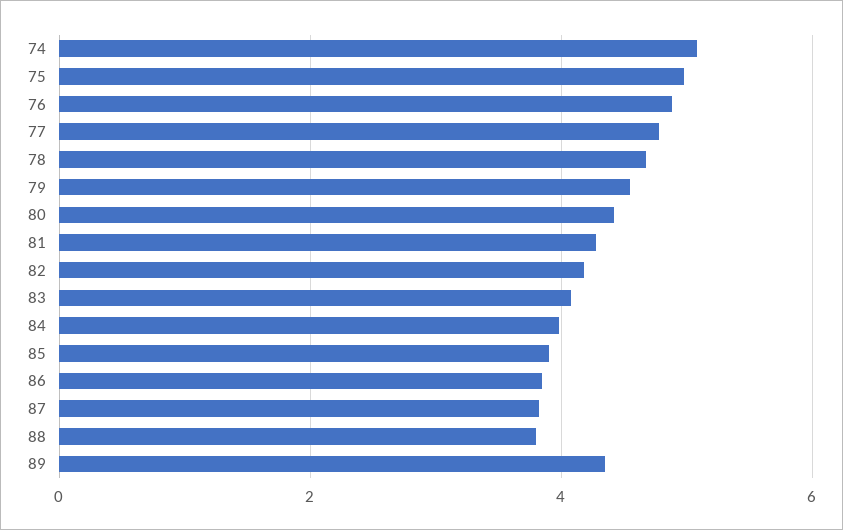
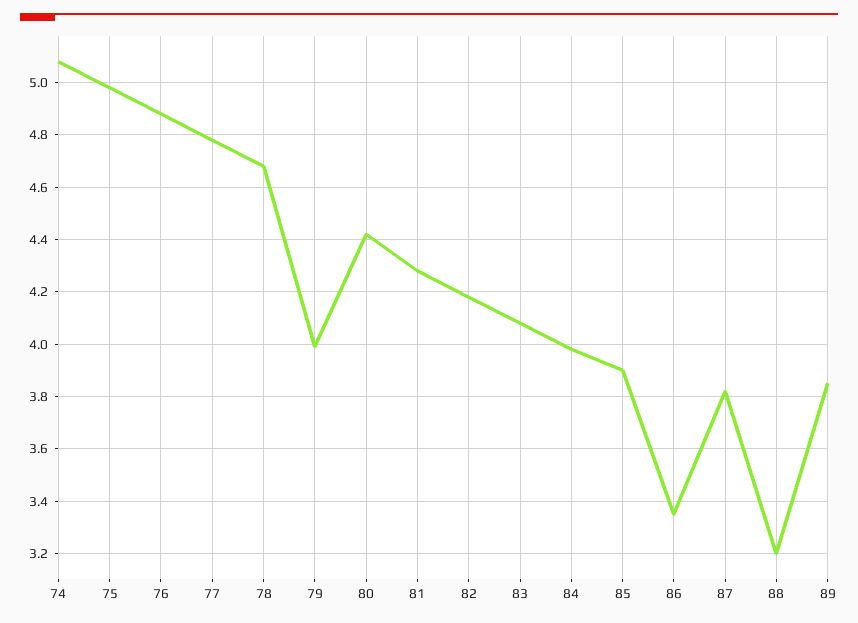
  {
    "74": 5.1,
    "75": 5,
    "76": 4.9,
    "77": 4.8,
    "78": 4.7,
-   "79": 4.6,
+   "79": 4,
    "80": 4.4,
    "81": 4.3,
    "82": 4.2,
    "83": 4.1,
    "84": 4,
    "85": 3.9,
-   "86": 3.8,
+   "86": 3.35,
    "87": 3.8,
-   "88": 3.8,
+   "88": 3.2,
-   "89": 4.4
+   "89": 3.85
  }

